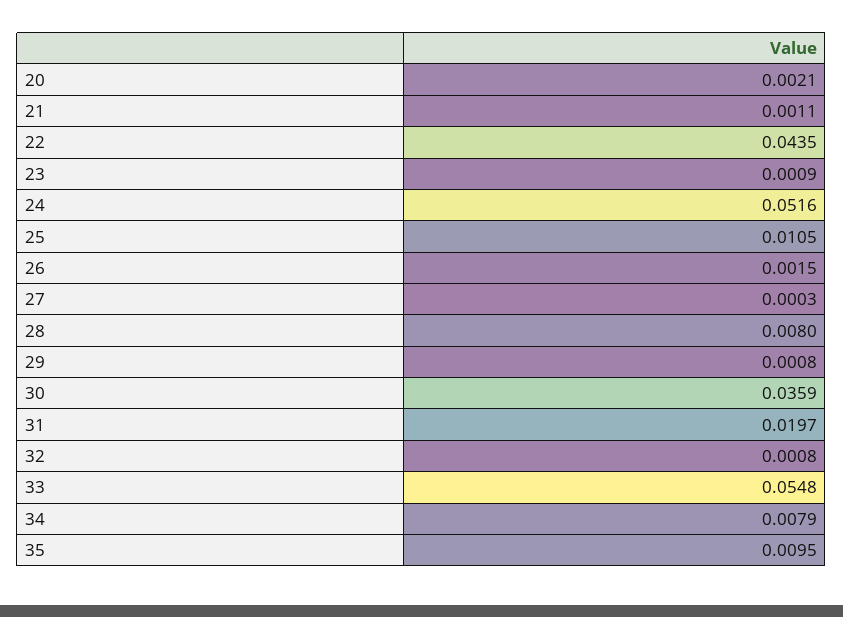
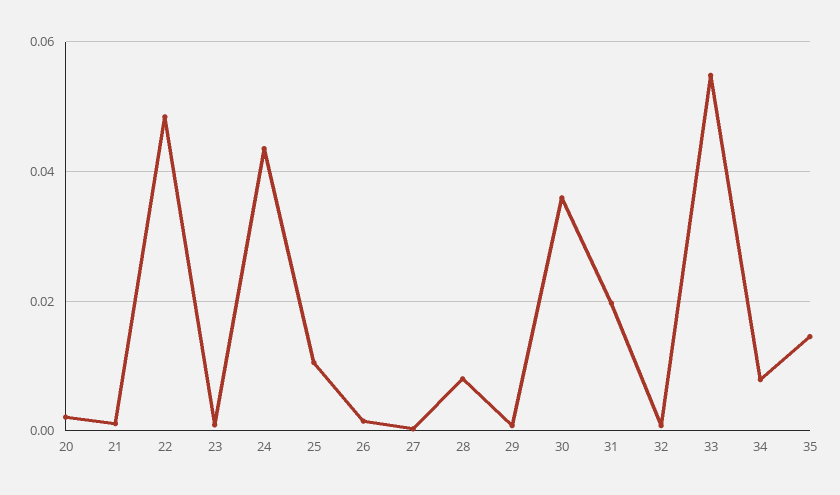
  {
    "20": 0.0021,
    "21": 0.0011,
-   "22": 0.0435,
+   "22": 0.048,
    "23": 0.0009,
-   "24": 0.0516,
+   "24": 0.044,
    "25": 0.0105,
    "26": 0.0015,
    "27": 0.0003,
    "28": 0.008,
    "29": 0.0008,
    "30": 0.0359,
    "31": 0.0197,
    "32": 0.0008,
    "33": 0.0548,
    "34": 0.0079,
-   "35": 0.0095
+   "35": 0.014
  }

